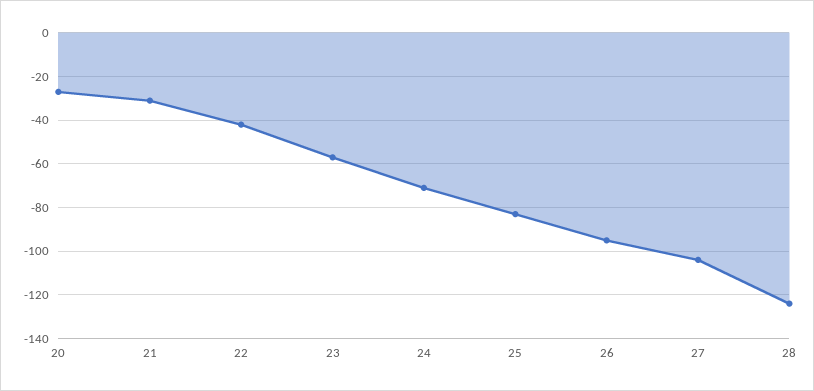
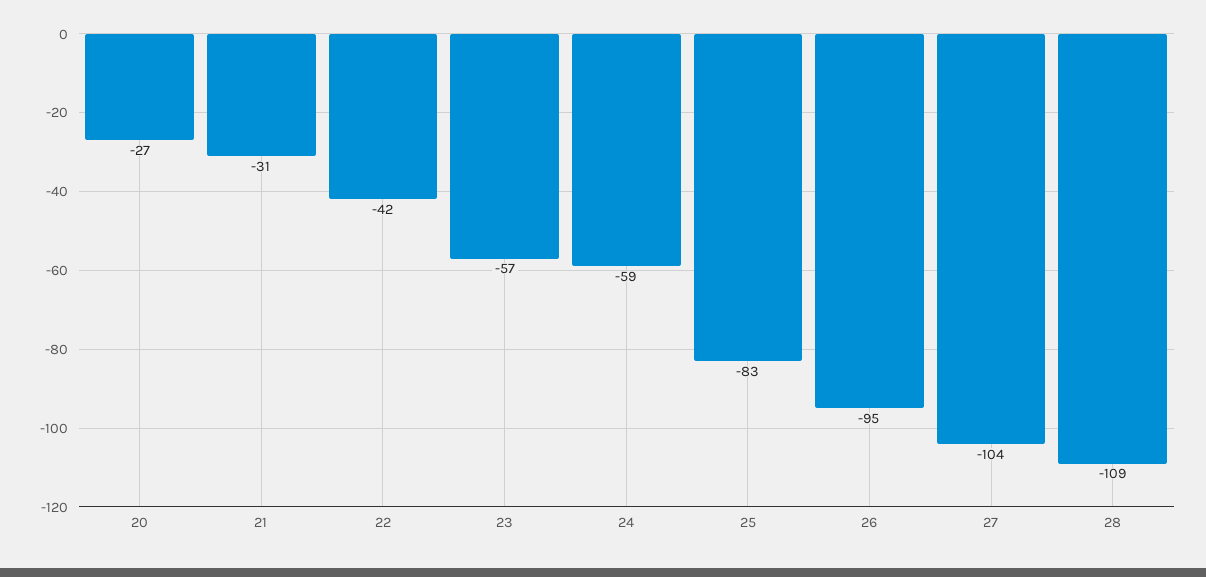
  {
    "20": -27,
    "21": -31,
    "22": -42,
    "23": -57,
-   "24": -70,
+   "24": -59,
    "25": -83,
    "26": -95,
    "27": -104,
-   "28": -125
+   "28": -109
  }

